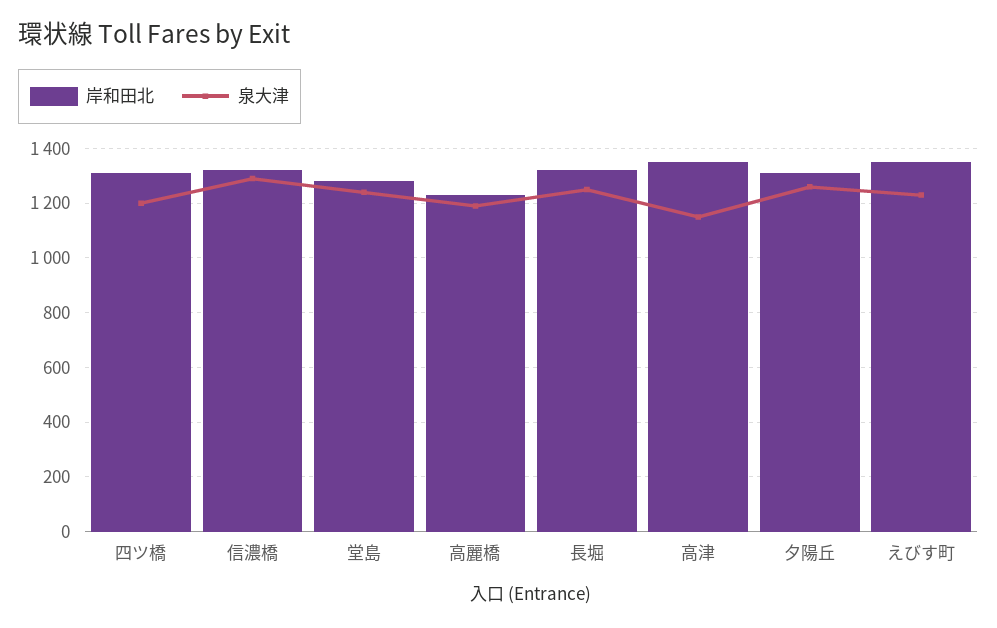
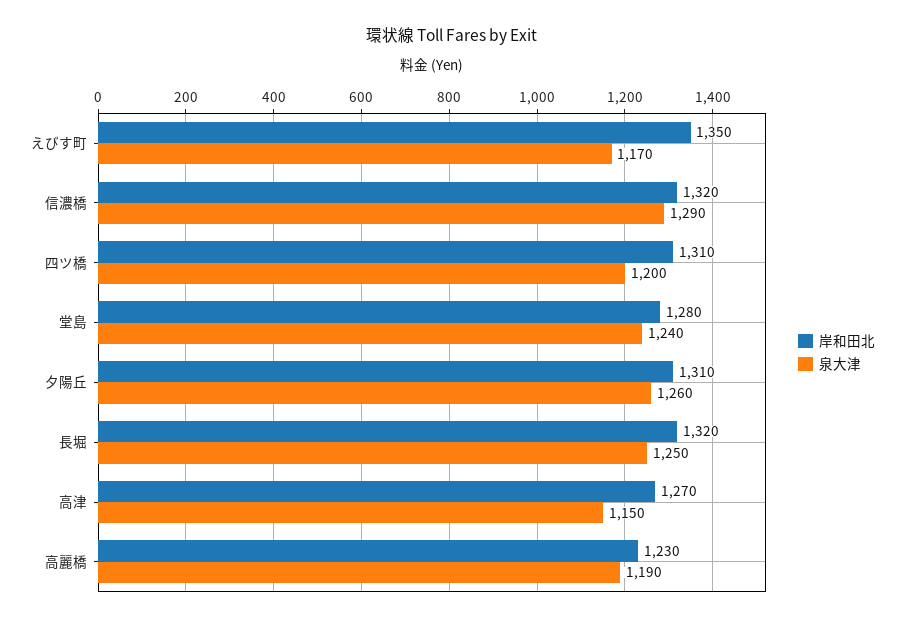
  {
    "岸和田北": {
      "四ツ橋": 1310,
      "信濃橋": 1320,
      "堂島": 1280,
      "高麗橋": 1230,
      "長堀": 1320,
-     "高津": 1350,
+     "高津": 1270,
      "夕陽丘": 1310,
      "えびす町": 1350
    },
    "泉大津": {
      "四ツ橋": 1200,
      "信濃橋": 1290,
      "堂島": 1240,
      "高麗橋": 1190,
      "長堀": 1250,
      "高津": 1150,
      "夕陽丘": 1260,
-     "えびす町": 1225
+     "えびす町": 1170
    }
  }

